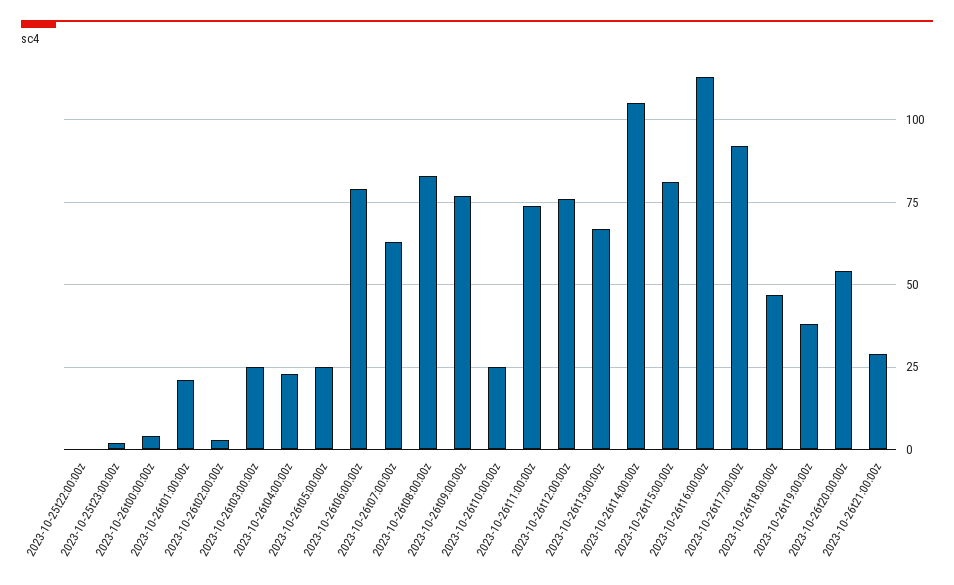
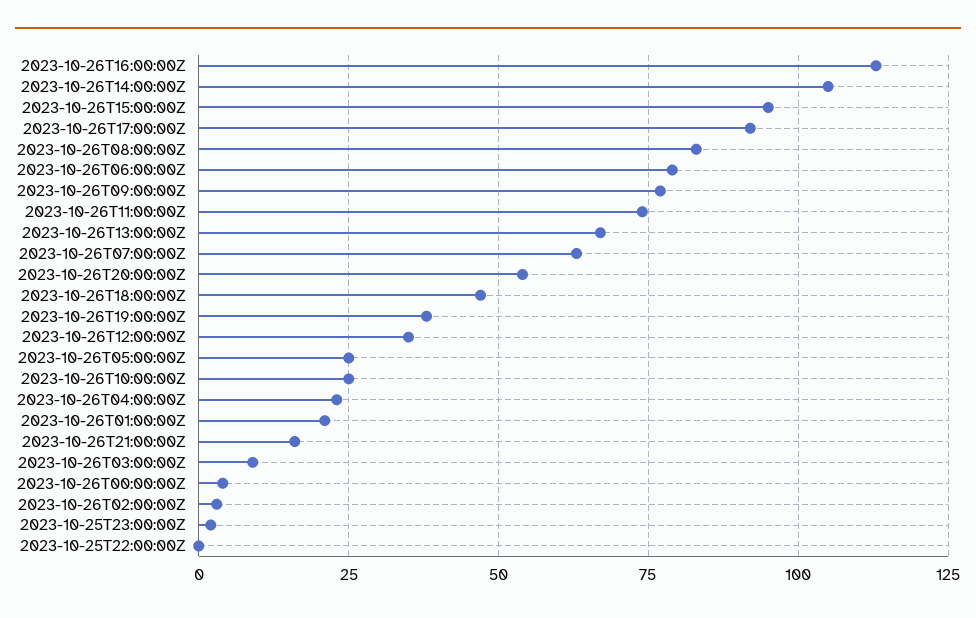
  {
    "2023-10-25t22:00:00z": 0,
    "2023-10-25t23:00:00z": 0,
    "2023-10-26t00:00:00z": 5,
    "2023-10-26t01:00:00z": 20,
    "2023-10-26t02:00:00z": 5,
-   "2023-10-26t03:00:00z": 25,
+   "2023-10-26t03:00:00z": 10,
    "2023-10-26t04:00:00z": 25,
    "2023-10-26t05:00:00z": 25,
    "2023-10-26t06:00:00z": 80,
    "2023-10-26t07:00:00z": 65,
    "2023-10-26t08:00:00z": 85,
    "2023-10-26t09:00:00z": 75,
    "2023-10-26t10:00:00z": 25,
    "2023-10-26t11:00:00z": 75,
-   "2023-10-26t12:00:00z": 75,
+   "2023-10-26t12:00:00z": 35,
    "2023-10-26t13:00:00z": 65,
    "2023-10-26t14:00:00z": 105,
-   "2023-10-26t15:00:00z": 80,
+   "2023-10-26t15:00:00z": 95,
    "2023-10-26t16:00:00z": 115,
    "2023-10-26t17:00:00z": 90,
    "2023-10-26t18:00:00z": 45,
    "2023-10-26t19:00:00z": 40,
    "2023-10-26t20:00:00z": 55,
-   "2023-10-26t21:00:00z": 30
+   "2023-10-26t21:00:00z": 15
  }

